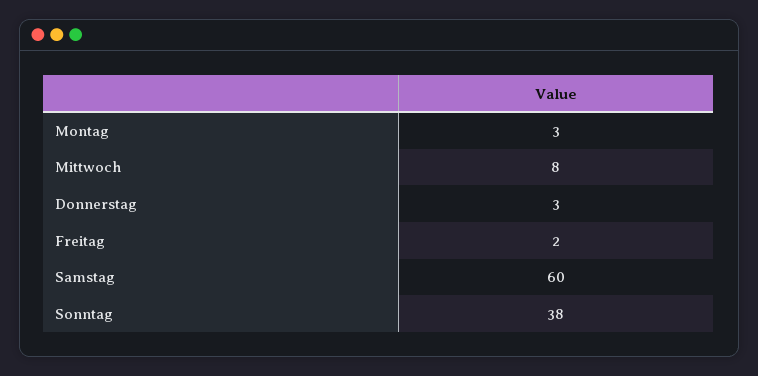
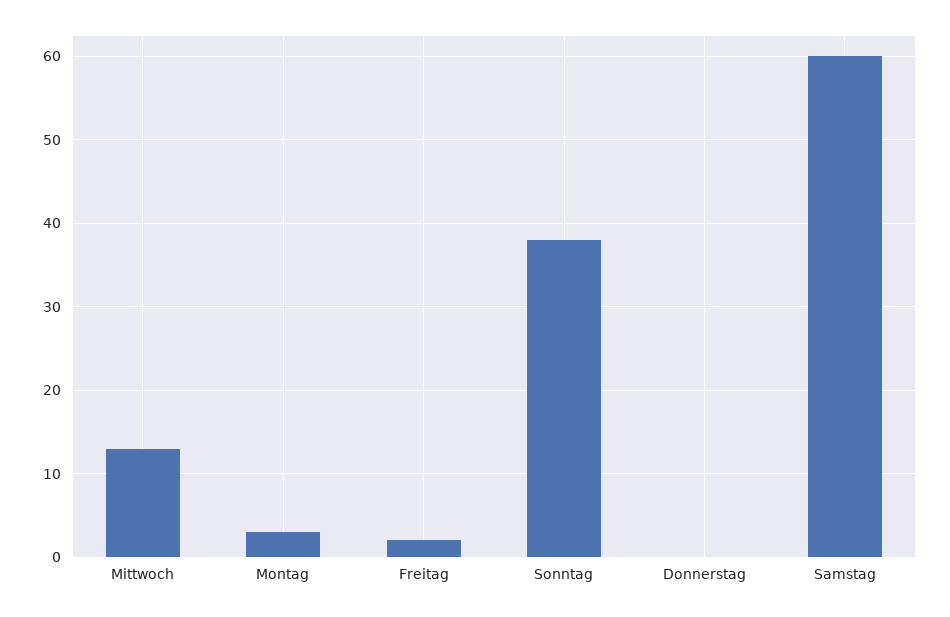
  {
    "Montag": 3,
-   "Mittwoch": 8,
+   "Mittwoch": 13,
-   "Donnerstag": 3,
+   "Donnerstag": 0,
    "Freitag": 2,
    "Samstag": 60,
    "Sonntag": 38
  }

